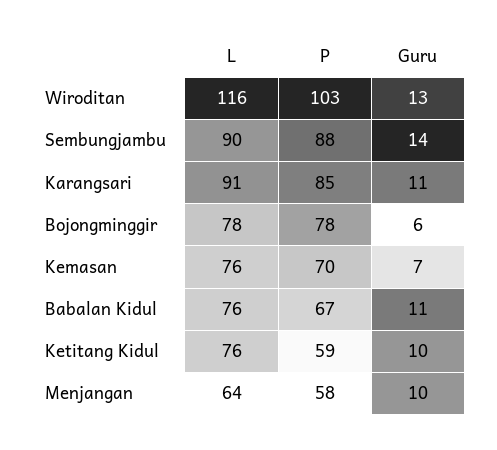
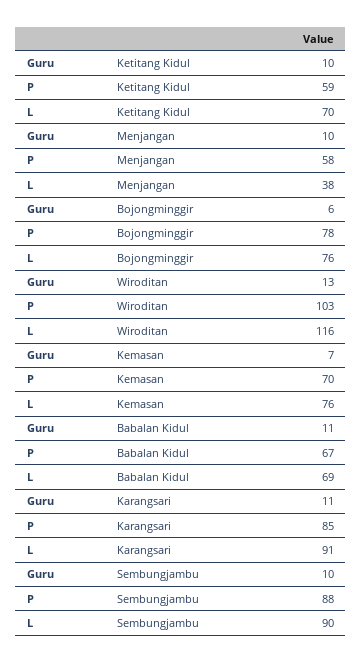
  {
    "L": {
      "Wiroditan": 116,
      "Sembungjambu": 90,
      "Karangsari": 91,
-     "Bojongminggir": 78,
+     "Bojongminggir": 76,
      "Kemasan": 76,
-     "Babalan Kidul": 76,
+     "Babalan Kidul": 69,
-     "Ketitang Kidul": 76,
+     "Ketitang Kidul": 70,
-     "Menjangan": 64
+     "Menjangan": 38
    },
    "P": {
      "Wiroditan": 103,
      "Sembungjambu": 88,
      "Karangsari": 85,
      "Bojongminggir": 78,
      "Kemasan": 70,
      "Babalan Kidul": 67,
      "Ketitang Kidul": 59,
      "Menjangan": 58
    },
    "Guru": {
      "Wiroditan": 13,
-     "Sembungjambu": 14,
+     "Sembungjambu": 10,
      "Karangsari": 11,
      "Bojongminggir": 6,
      "Kemasan": 7,
      "Babalan Kidul": 11,
      "Ketitang Kidul": 10,
      "Menjangan": 10
    }
  }

